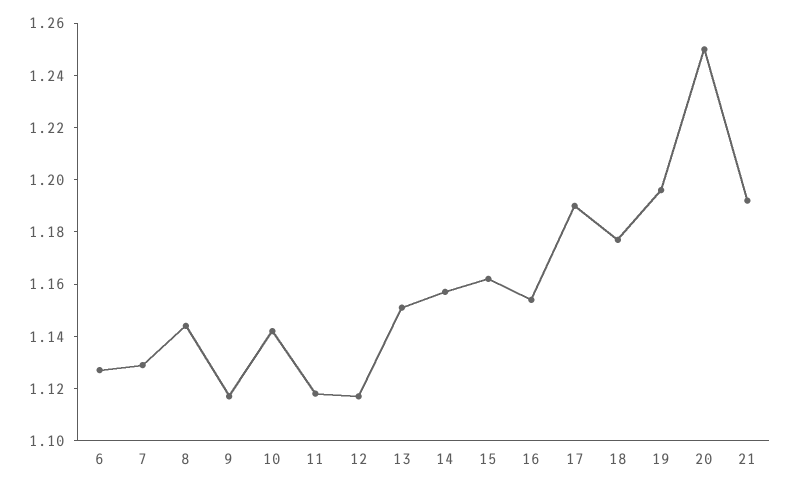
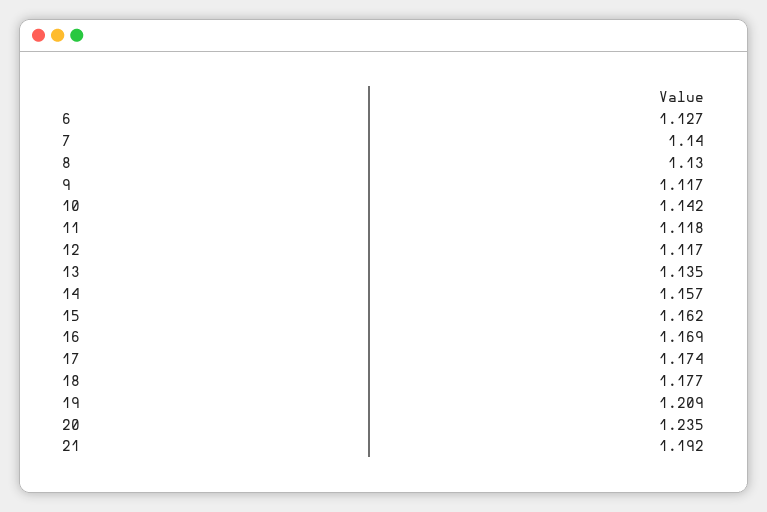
  {
    "6": 1.127,
-   "7": 1.13,
+   "7": 1.14,
-   "8": 1.145,
+   "8": 1.13,
    "9": 1.117,
    "10": 1.142,
    "11": 1.118,
    "12": 1.117,
-   "13": 1.15,
+   "13": 1.135,
    "14": 1.157,
    "15": 1.162,
-   "16": 1.155,
+   "16": 1.169,
-   "17": 1.19,
+   "17": 1.174,
    "18": 1.177,
-   "19": 1.195,
+   "19": 1.209,
-   "20": 1.25,
+   "20": 1.235,
    "21": 1.192
  }

